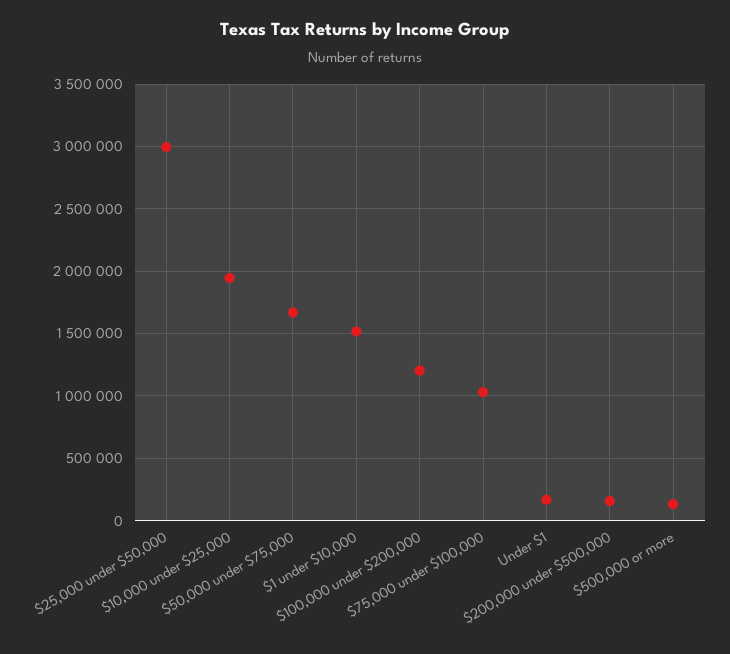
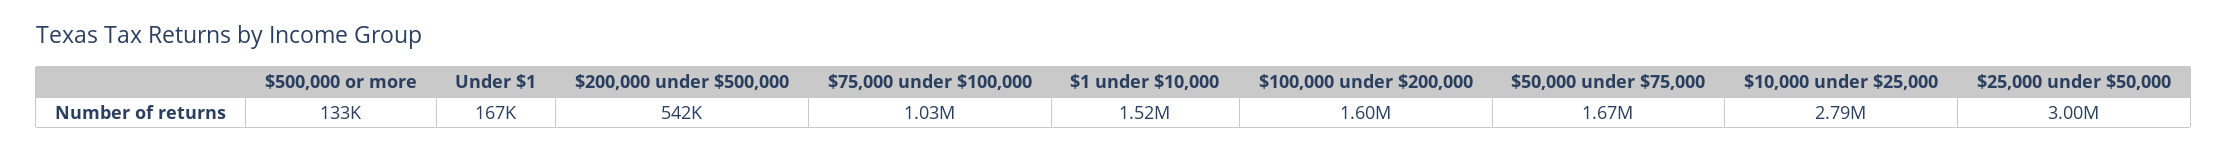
  {
    "$25,000 under $50,000": 3000000,
-   "$10,000 under $25,000": 1950000,
+   "$10,000 under $25,000": 2790000,
    "$50,000 under $75,000": 1670000,
    "$1 under $10,000": 1520000,
-   "$100,000 under $200,000": 1200000,
+   "$100,000 under $200,000": 1600000,
    "$75,000 under $100,000": 1030000,
    "Under $1": 167000,
-   "$200,000 under $500,000": 150000,
+   "$200,000 under $500,000": 542000,
    "$500,000 or more": 133000
  }

